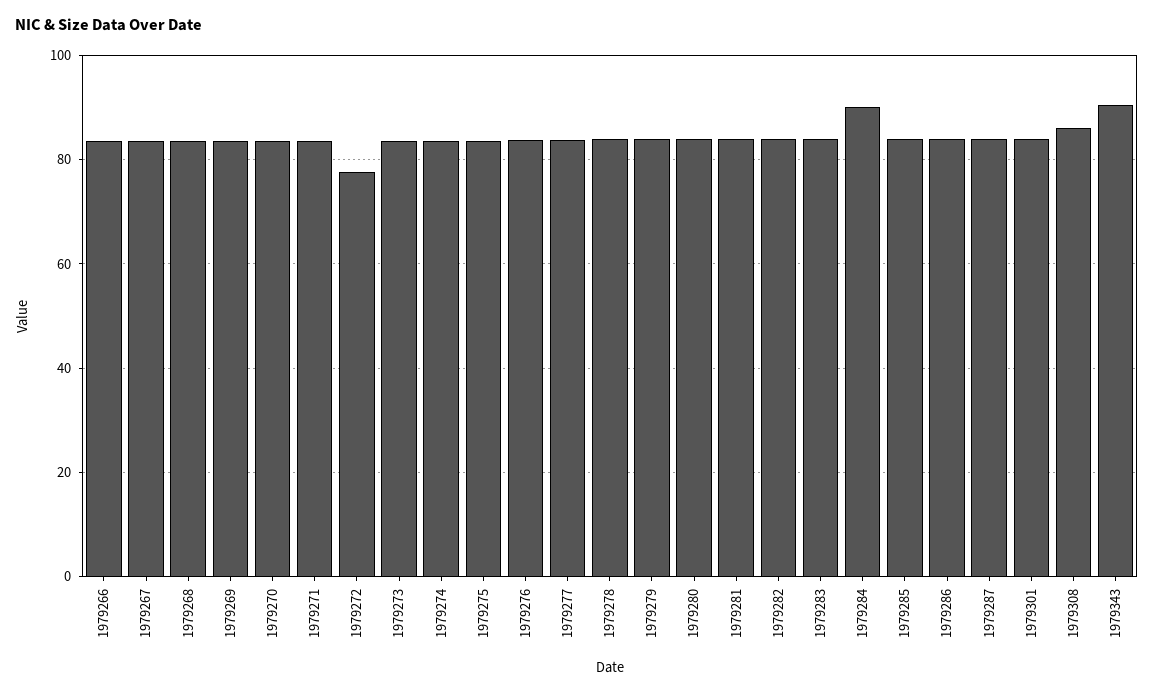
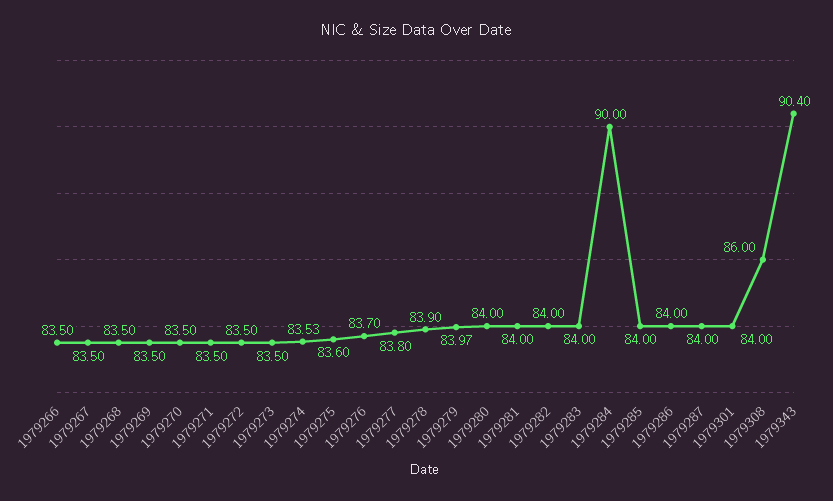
  {
    "1979266": 83.5,
    "1979267": 83.5,
    "1979268": 83.5,
    "1979269": 83.5,
    "1979270": 83.5,
    "1979271": 83.5,
-   "1979272": 78,
+   "1979272": 83.5,
    "1979273": 83.5,
    "1979274": 83.53,
    "1979275": 83.6,
    "1979276": 83.7,
    "1979277": 83.8,
    "1979278": 83.9,
    "1979279": 83.97,
    "1979280": 84,
    "1979281": 84,
    "1979282": 84,
    "1979283": 84,
    "1979284": 90,
    "1979285": 84,
    "1979286": 84,
    "1979287": 84,
    "1979301": 84,
    "1979308": 86,
    "1979343": 90.4
  }

